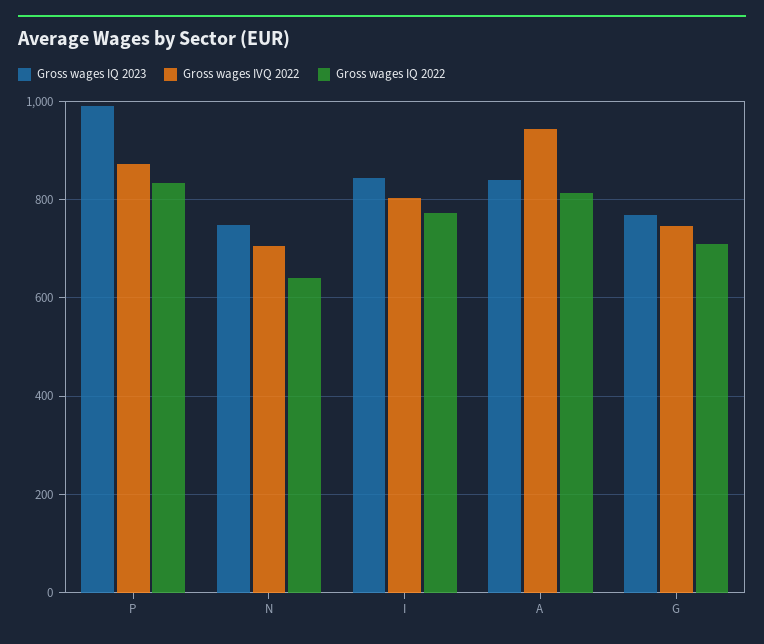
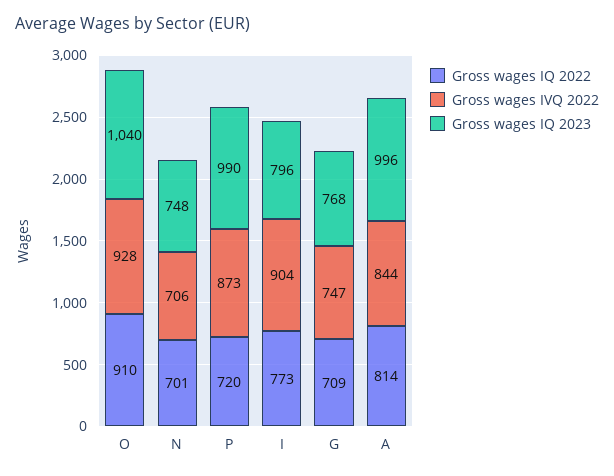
  {
    "Gross wages IQ 2023": {
      "P": 990,
      "N": 748,
-     "I": 840,
+     "I": 796,
-     "A": 840,
+     "A": 996,
-     "G": 768
+     "G": 768,
+     "O": 1040
    },
    "Gross wages IVQ 2022": {
      "P": 873,
      "N": 706,
-     "I": 800,
+     "I": 904,
-     "A": 940,
+     "A": 844,
-     "G": 747
+     "G": 747,
+     "O": 928
    },
    "Gross wages IQ 2022": {
-     "P": 840,
+     "P": 720,
-     "N": 640,
+     "N": 701,
      "I": 773,
      "A": 814,
-     "G": 709
+     "G": 709,
+     "O": 910
    }
  }

